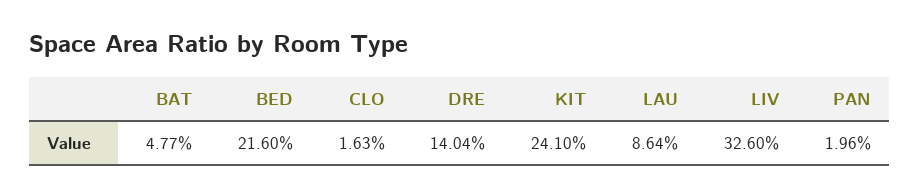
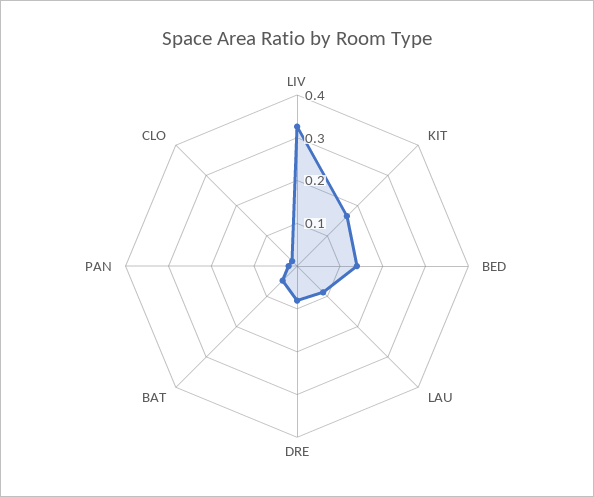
  {
    "BAT": 0.0477,
-   "BED": 0.216,
+   "BED": 0.14,
    "CLO": 0.0163,
-   "DRE": 0.1404,
+   "DRE": 0.08,
-   "KIT": 0.241,
+   "KIT": 0.16,
    "LAU": 0.0864,
    "LIV": 0.326,
    "PAN": 0.0196
  }

